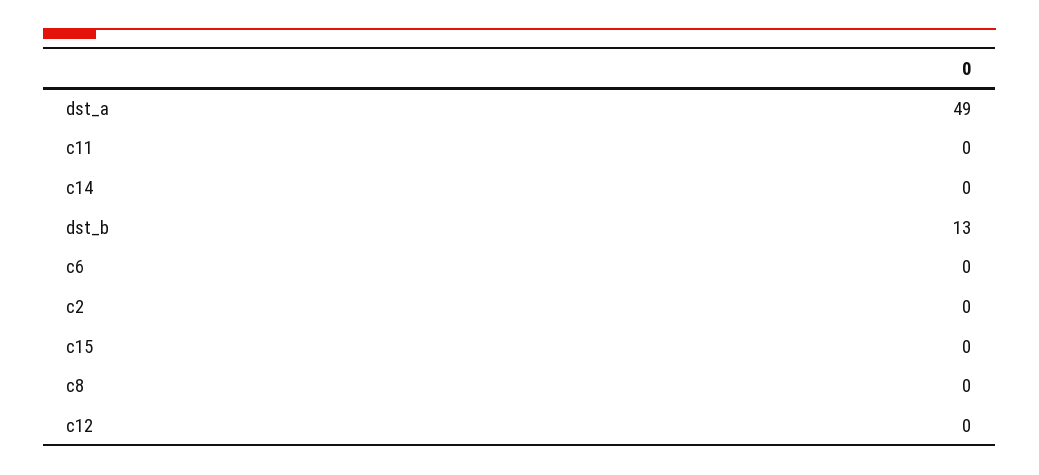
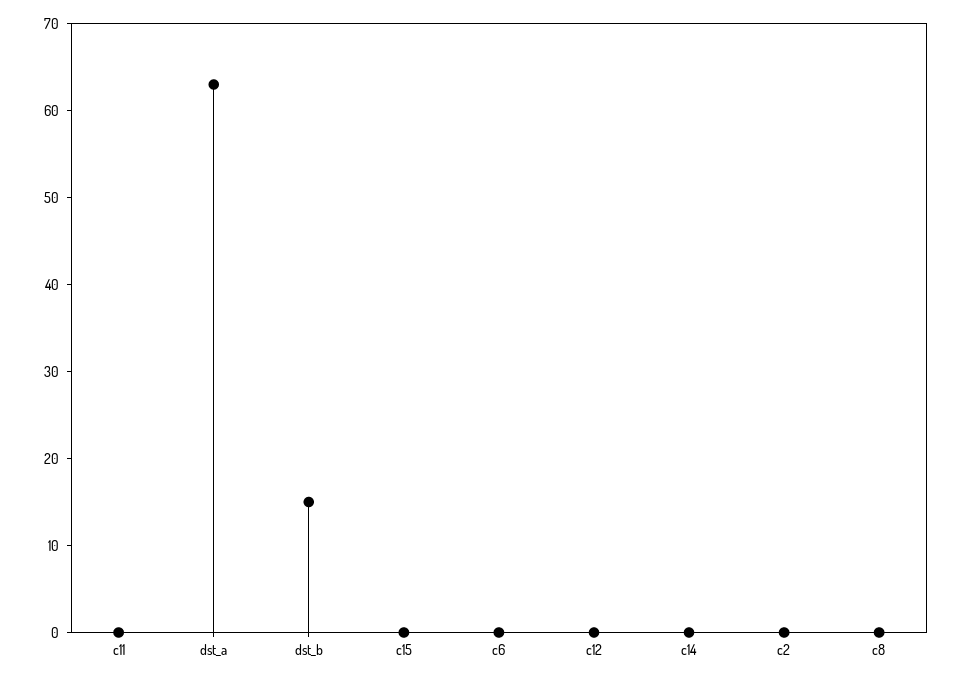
  {
-   "dst_a": 49,
+   "dst_a": 63,
    "c11": 0,
    "c14": 0,
-   "dst_b": 13,
+   "dst_b": 15,
    "c6": 0,
    "c2": 0,
    "c15": 0,
    "c8": 0,
    "c12": 0
  }

